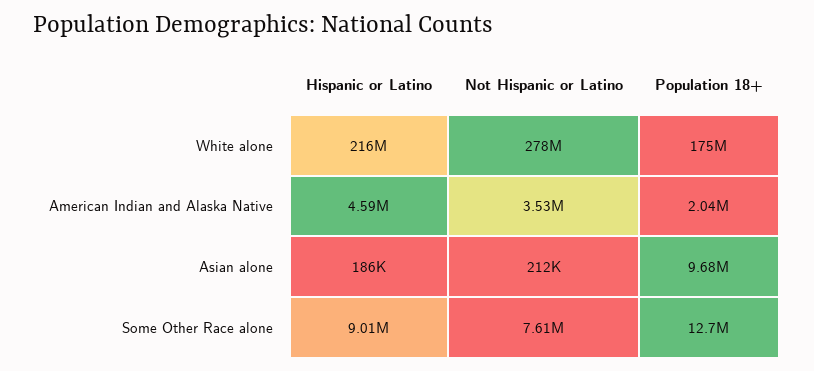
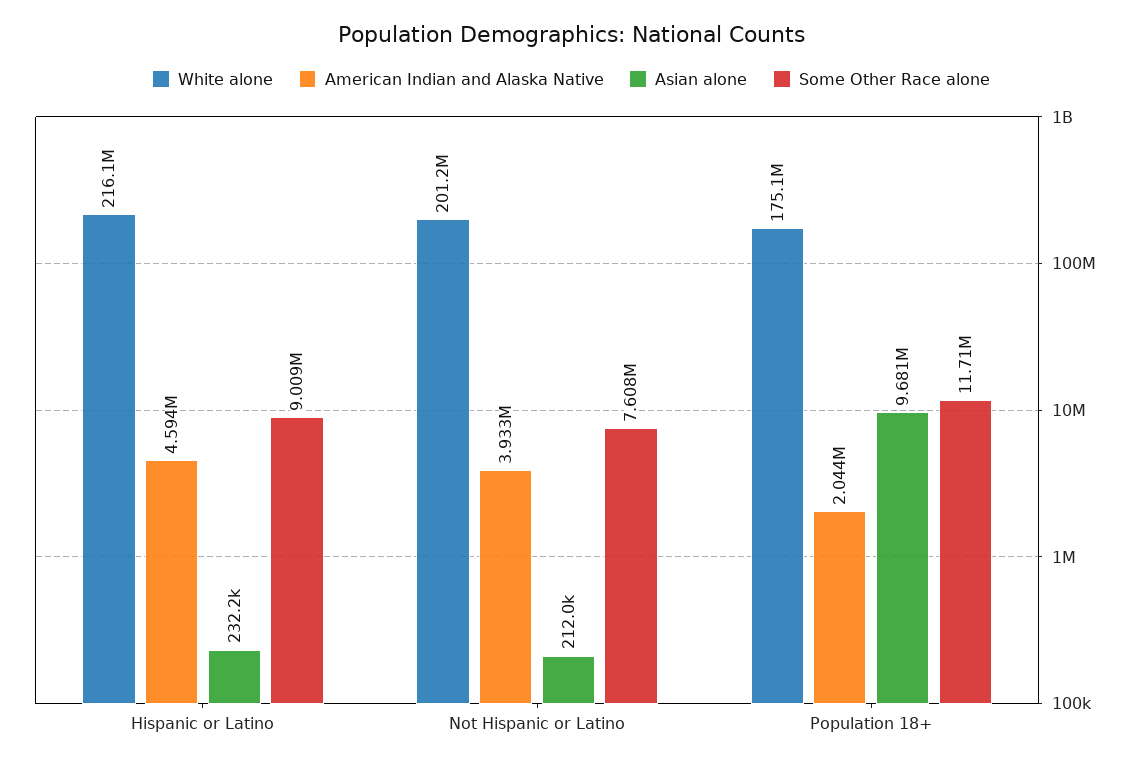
  {
    "White alone": {
      "Hispanic or Latino": 216100000,
-     "Not Hispanic or Latino": 278000000,
+     "Not Hispanic or Latino": 201200000,
      "Population 18+": 175100000
    },
    "American Indian and Alaska Native": {
      "Hispanic or Latino": 4594000,
-     "Not Hispanic or Latino": 3530000,
+     "Not Hispanic or Latino": 3933000,
      "Population 18+": 2044000
    },
    "Asian alone": {
-     "Hispanic or Latino": 186000,
+     "Hispanic or Latino": 232200,
      "Not Hispanic or Latino": 212000,
      "Population 18+": 9681000
    },
    "Some Other Race alone": {
      "Hispanic or Latino": 9009000,
      "Not Hispanic or Latino": 7608000,
-     "Population 18+": 12700000
+     "Population 18+": 11710000
    }
  }

